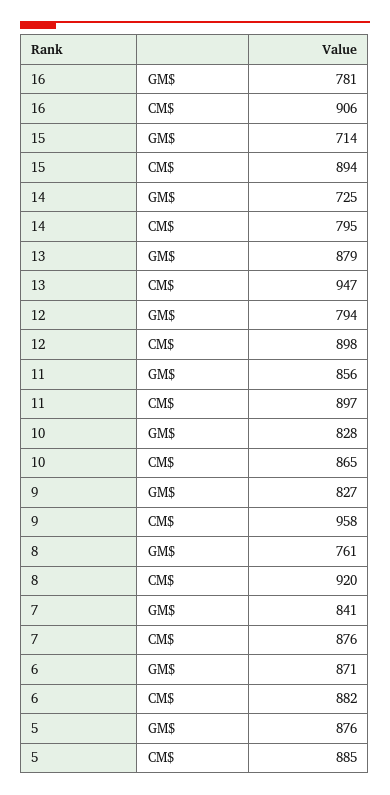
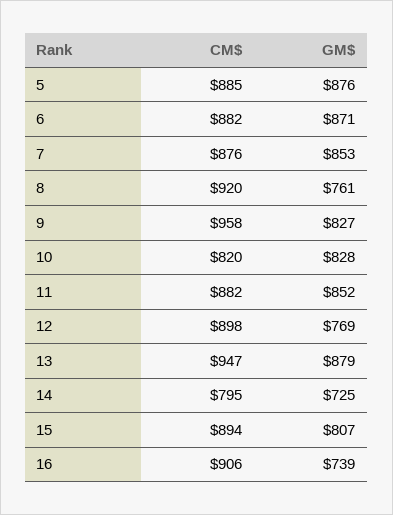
  {
    "16": {
-     "GM$": 781,
+     "GM$": 739,
      "CM$": 906
    },
    "15": {
-     "GM$": 714,
+     "GM$": 807,
      "CM$": 894
    },
    "14": {
      "GM$": 725,
      "CM$": 795
    },
    "13": {
      "GM$": 879,
      "CM$": 947
    },
    "12": {
-     "GM$": 794,
+     "GM$": 769,
      "CM$": 898
    },
    "11": {
-     "GM$": 856,
+     "GM$": 852,
-     "CM$": 897
+     "CM$": 882
    },
    "10": {
      "GM$": 828,
-     "CM$": 865
+     "CM$": 820
    },
    "9": {
      "GM$": 827,
      "CM$": 958
    },
    "8": {
      "GM$": 761,
      "CM$": 920
    },
    "7": {
-     "GM$": 841,
+     "GM$": 853,
      "CM$": 876
    },
    "6": {
      "GM$": 871,
      "CM$": 882
    },
    "5": {
      "GM$": 876,
      "CM$": 885
    }
  }

